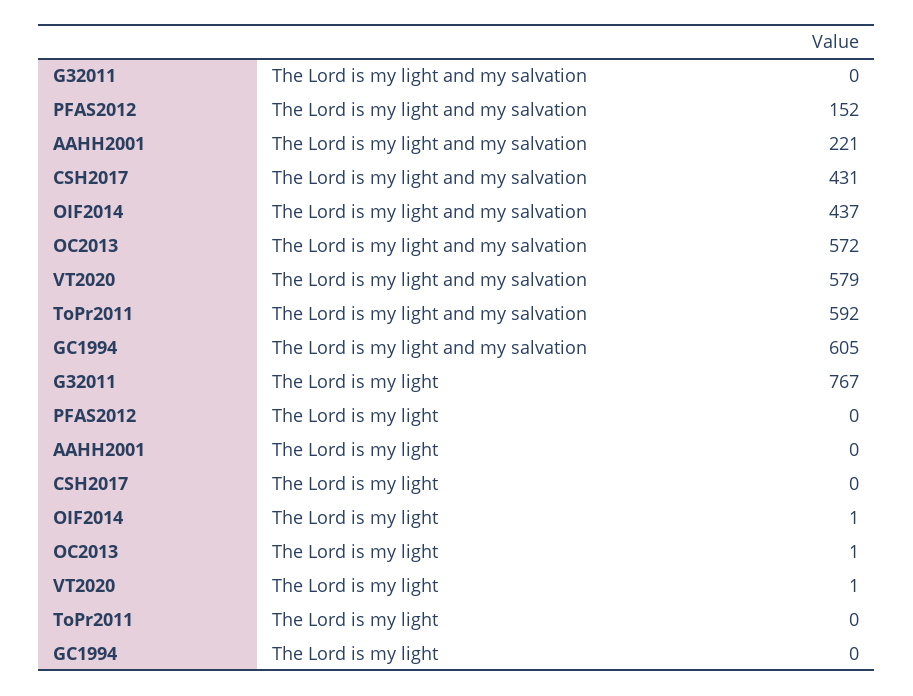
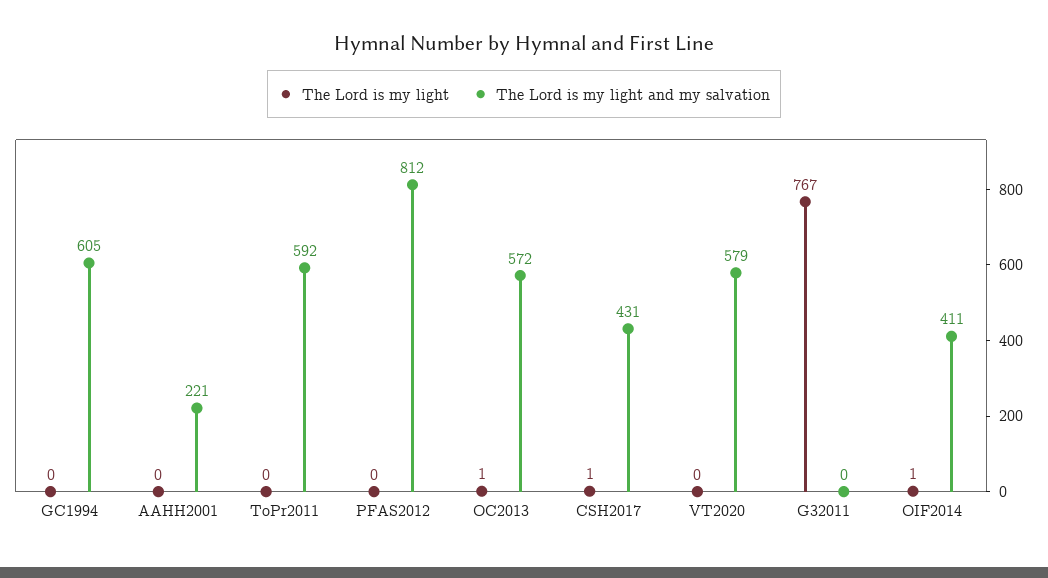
  {
    "The Lord is my light and my salvation": {
      "G32011": 0,
-     "PFAS2012": 152,
+     "PFAS2012": 812,
      "AAHH2001": 221,
      "CSH2017": 431,
-     "OIF2014": 437,
+     "OIF2014": 411,
      "OC2013": 572,
      "VT2020": 579,
      "ToPr2011": 592,
      "GC1994": 605
    },
    "The Lord is my light": {
      "G32011": 767,
      "PFAS2012": 0,
      "AAHH2001": 0,
-     "CSH2017": 0,
+     "CSH2017": 1,
      "OIF2014": 1,
      "OC2013": 1,
-     "VT2020": 1,
+     "VT2020": 0,
      "ToPr2011": 0,
      "GC1994": 0
    }
  }

